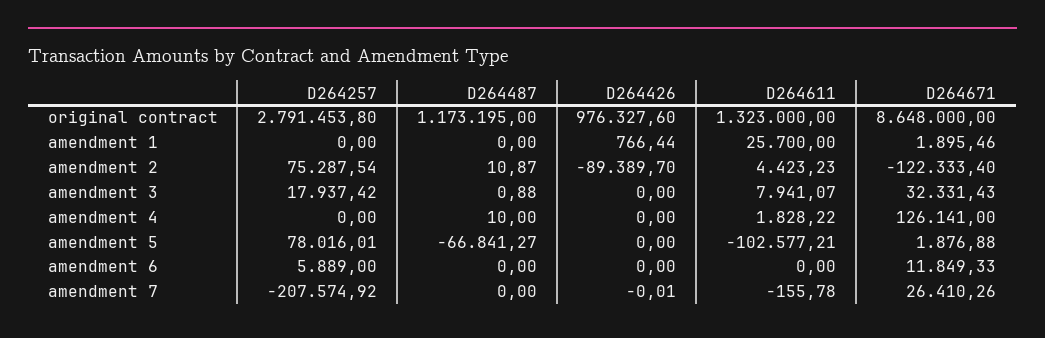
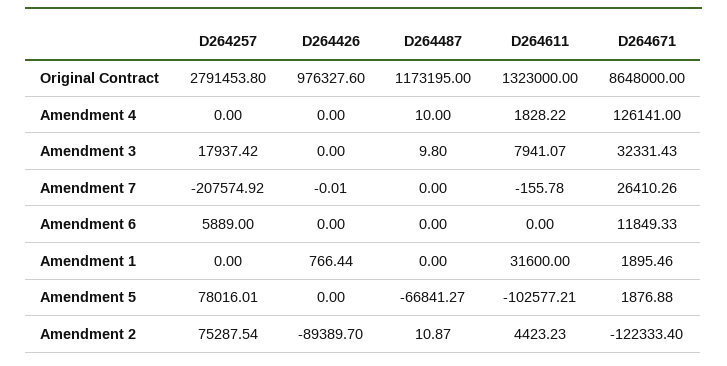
  {
    "D264257": {
      "original contract": 2791453.8,
      "amendment 1": 0,
      "amendment 2": 75287.54,
      "amendment 3": 17937.42,
      "amendment 4": 0,
      "amendment 5": 78016.01,
      "amendment 6": 5889,
      "amendment 7": -207574.92
    },
    "D264487": {
      "original contract": 1173195,
      "amendment 1": 0,
      "amendment 2": 10.87,
-     "amendment 3": 0.88,
+     "amendment 3": 9.8,
      "amendment 4": 10,
      "amendment 5": -66841.27,
      "amendment 6": 0,
      "amendment 7": 0
    },
    "D264426": {
      "original contract": 976327.6,
      "amendment 1": 766.44,
      "amendment 2": -89389.7,
      "amendment 3": 0,
      "amendment 4": 0,
      "amendment 5": 0,
      "amendment 6": 0,
      "amendment 7": -0.01
    },
    "D264611": {
      "original contract": 1323000,
-     "amendment 1": 25700,
+     "amendment 1": 31600,
      "amendment 2": 4423.23,
      "amendment 3": 7941.07,
      "amendment 4": 1828.22,
      "amendment 5": -102577.21,
      "amendment 6": 0,
      "amendment 7": -155.78
    },
    "D264671": {
      "original contract": 8648000,
      "amendment 1": 1895.46,
      "amendment 2": -122333.4,
      "amendment 3": 32331.43,
      "amendment 4": 126141,
      "amendment 5": 1876.88,
      "amendment 6": 11849.33,
      "amendment 7": 26410.26
    }
  }

